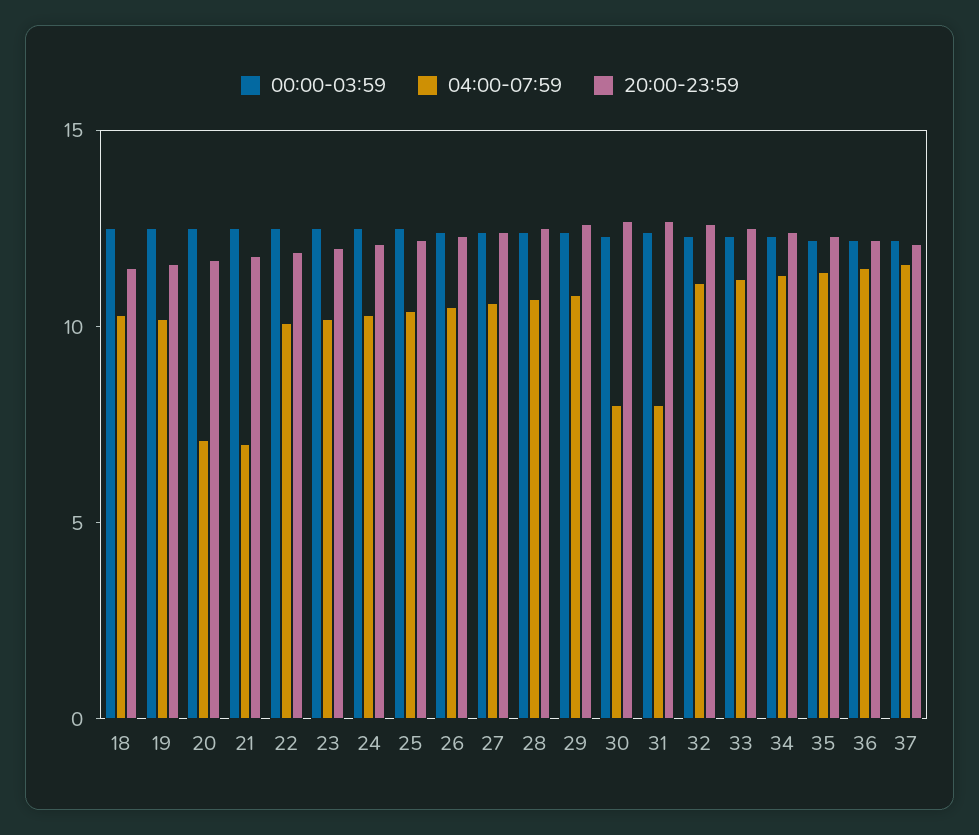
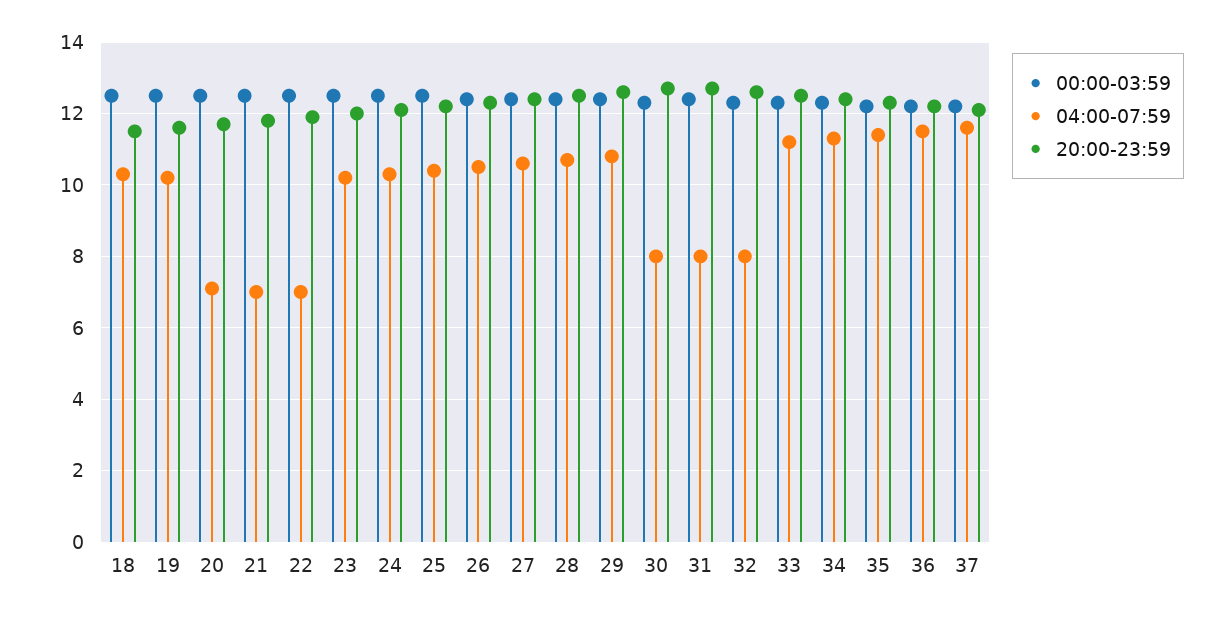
  {
    "00:00-03:59": {
      "18": 12.5,
      "19": 12.5,
      "20": 12.5,
      "21": 12.5,
      "22": 12.5,
      "23": 12.5,
      "24": 12.5,
      "25": 12.5,
      "26": 12.5,
      "27": 12.5,
      "28": 12.5,
      "29": 12.5,
      "30": 12.5,
      "31": 12.5,
      "32": 12.5,
      "33": 12.5,
      "34": 12.5,
      "35": 12,
      "36": 12,
      "37": 12
    },
    "04:00-07:59": {
      "18": 10.5,
      "19": 10,
      "20": 7,
      "21": 7,
-     "22": 10,
+     "22": 7,
      "23": 10,
      "24": 10.5,
      "25": 10.5,
      "26": 10.5,
      "27": 10.5,
      "28": 10.5,
      "29": 11,
      "30": 8,
      "31": 8,
-     "32": 11,
+     "32": 8,
      "33": 11,
      "34": 11.5,
      "35": 11.5,
      "36": 11.5,
      "37": 11.5
    },
    "20:00-23:59": {
      "18": 11.5,
      "19": 11.5,
      "20": 11.5,
      "21": 12,
      "22": 12,
      "23": 12,
      "24": 12,
      "25": 12,
      "26": 12.5,
      "27": 12.5,
      "28": 12.5,
      "29": 12.5,
      "30": 12.5,
      "31": 12.5,
      "32": 12.5,
      "33": 12.5,
      "34": 12.5,
      "35": 12.5,
      "36": 12,
      "37": 12
    }
  }

